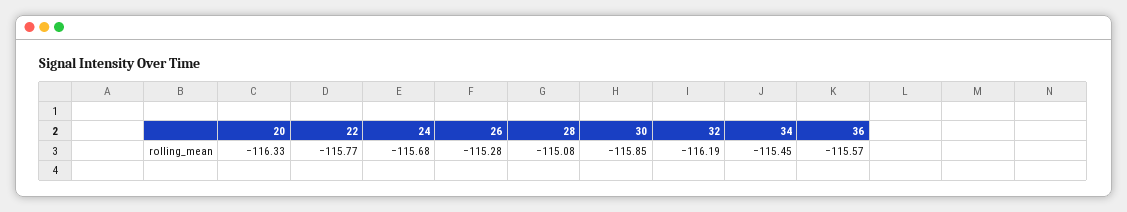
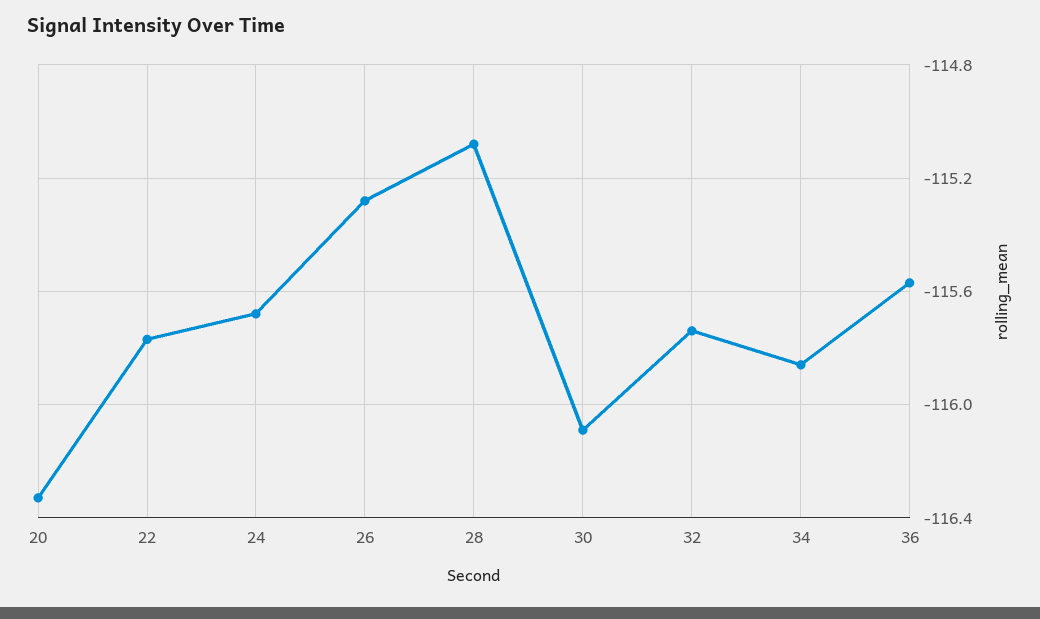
  {
    "20": -116.33,
    "22": -115.77,
    "24": -115.68,
    "26": -115.28,
    "28": -115.08,
-   "30": -115.85,
+   "30": -116.1,
-   "32": -116.19,
+   "32": -115.75,
-   "34": -115.45,
+   "34": -115.85,
    "36": -115.57
  }

